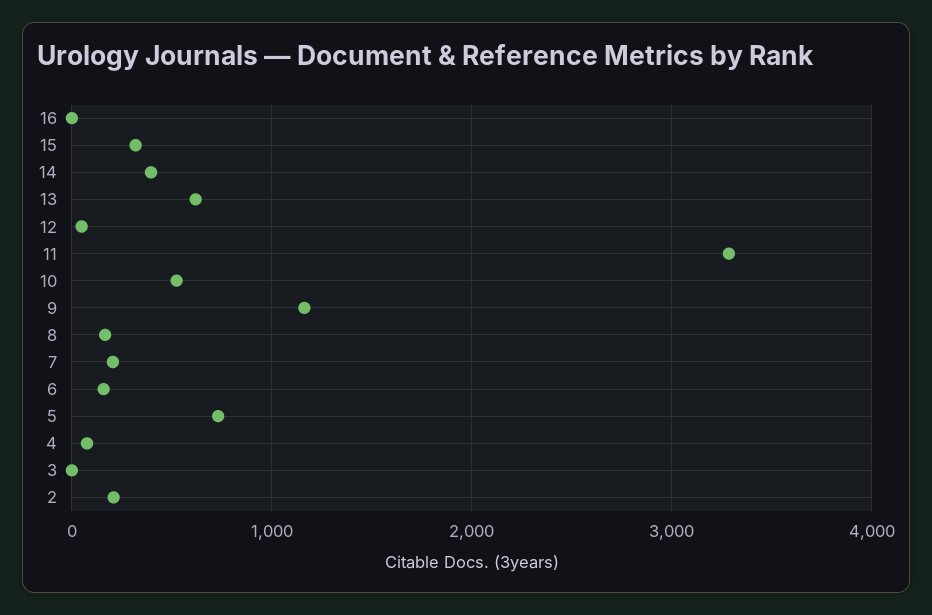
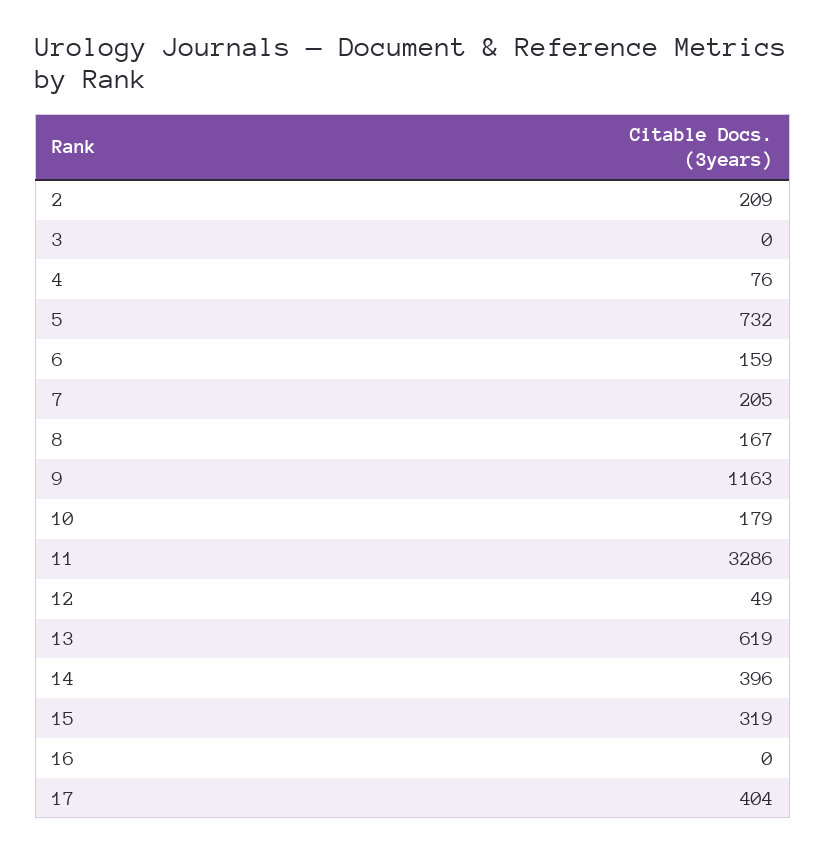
  {
    "16": 0,
    "15": 319,
    "14": 396,
    "13": 619,
    "12": 49,
    "11": 3286,
-   "10": 500,
+   "10": 179,
    "9": 1163,
    "8": 167,
    "7": 205,
    "6": 159,
    "5": 732,
    "4": 76,
    "3": 0,
-   "2": 209
+   "2": 209,
+   "17": 404
  }

